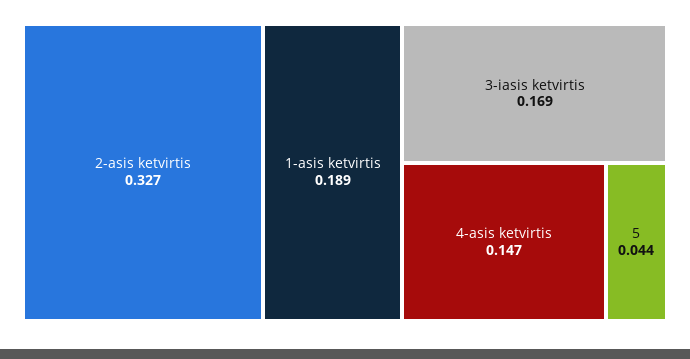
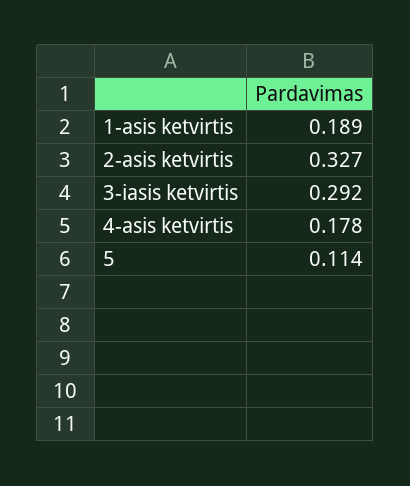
  {
    "2-asis ketvirtis": 0.327,
    "1-asis ketvirtis": 0.189,
-   "3-iasis ketvirtis": 0.169,
+   "3-iasis ketvirtis": 0.292,
-   "4-asis ketvirtis": 0.147,
+   "4-asis ketvirtis": 0.178,
-   "5": 0.044
+   "5": 0.114
  }

